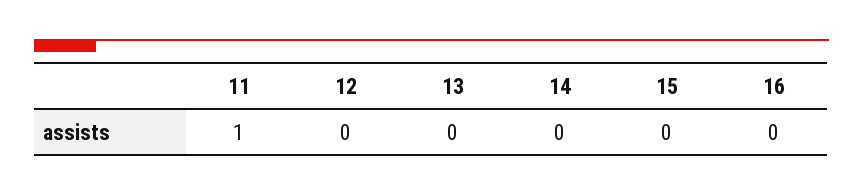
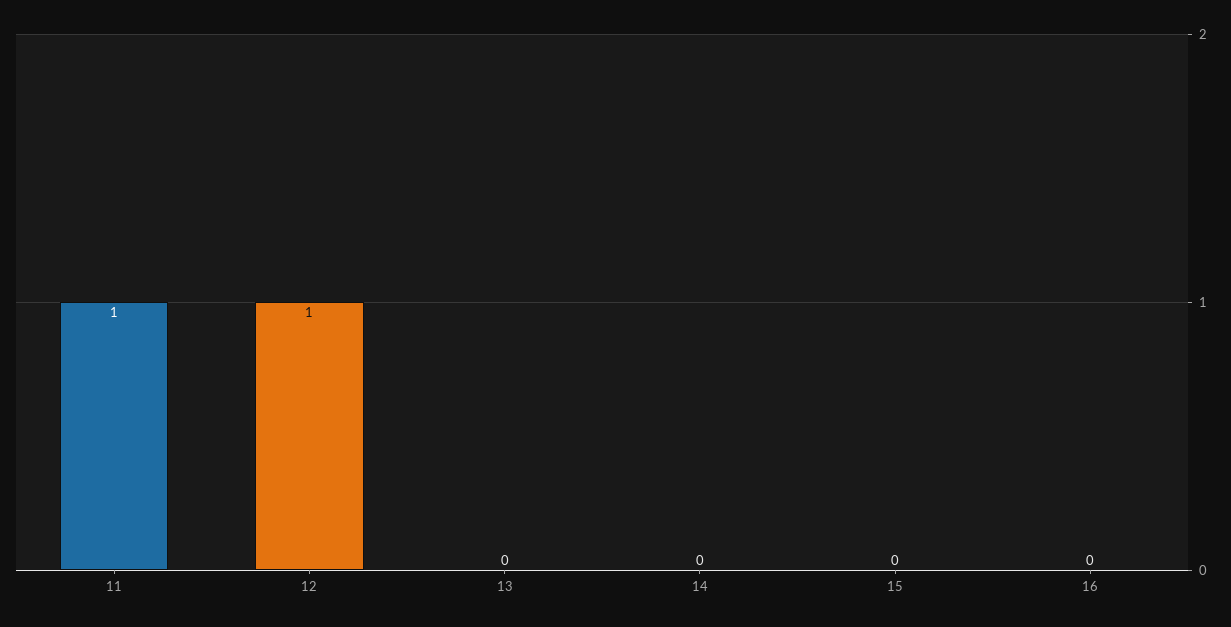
  {
    "11": 1,
-   "12": 0,
+   "12": 1,
    "13": 0,
    "14": 0,
    "15": 0,
    "16": 0
  }

